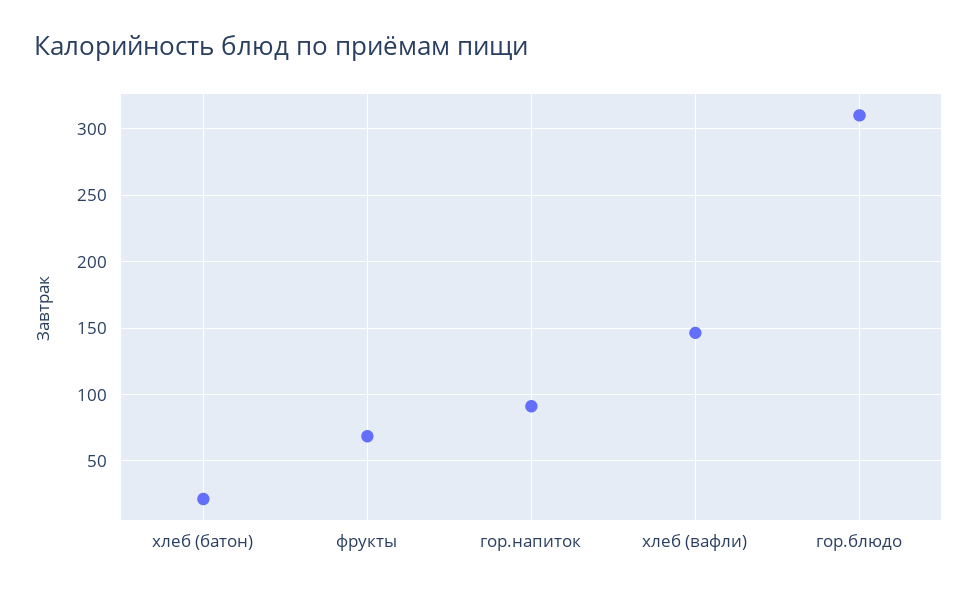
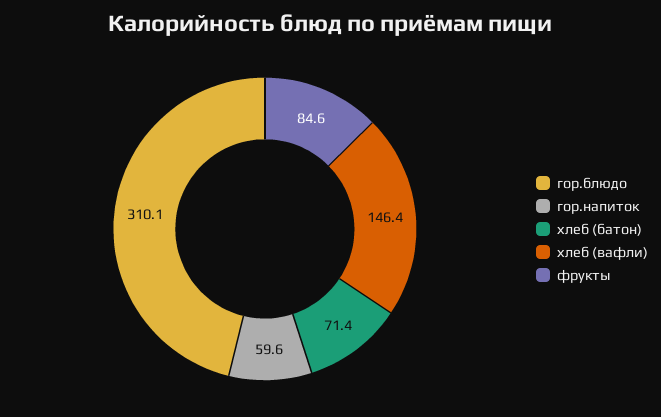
  {
-   "хлеб (батон)": 20,
+   "хлеб (батон)": 71.4,
-   "фрукты": 70,
+   "фрукты": 84.6,
-   "гор.напиток": 90,
+   "гор.напиток": 59.6,
    "хлеб (вафли)": 146.4,
    "гор.блюдо": 310.1
  }

